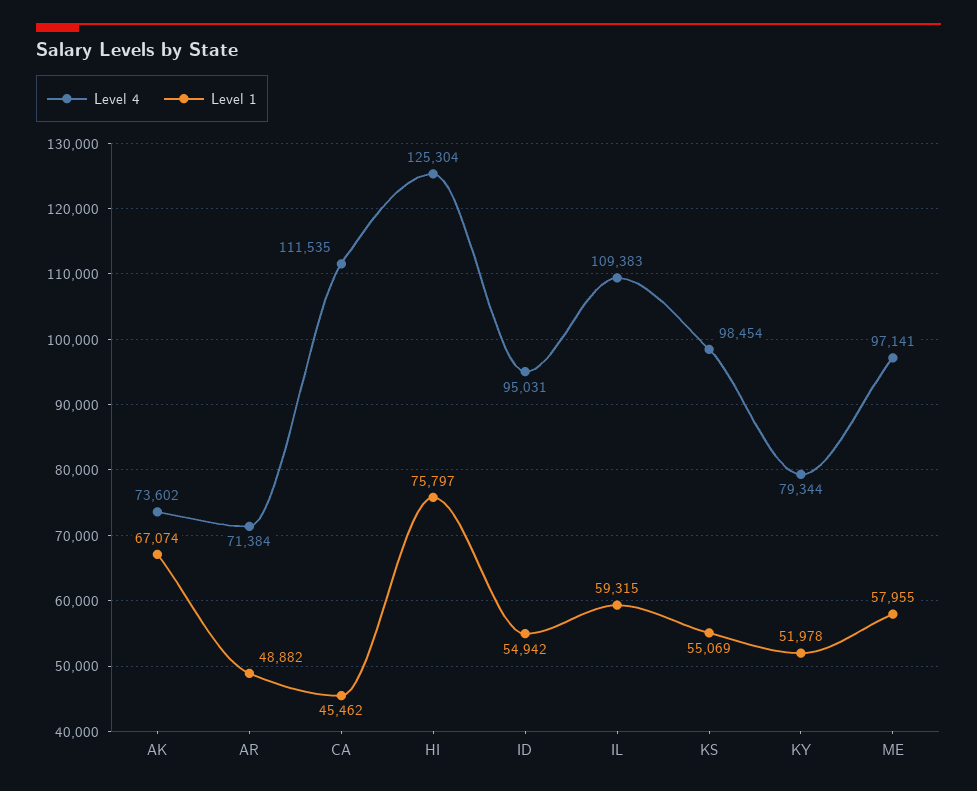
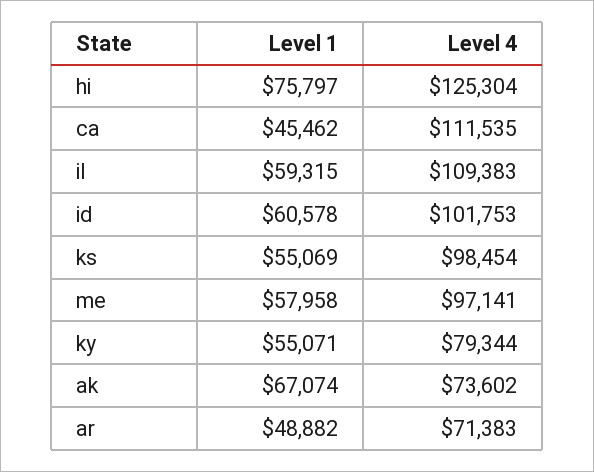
  {
    "Level 4": {
      "AK": 73602,
-     "AR": 71384,
+     "AR": 71383,
      "CA": 111535,
      "HI": 125304,
-     "ID": 95031,
+     "ID": 101753,
      "IL": 109383,
      "KS": 98454,
      "KY": 79344,
      "ME": 97141
    },
    "Level 1": {
      "AK": 67074,
      "AR": 48882,
      "CA": 45462,
      "HI": 75797,
-     "ID": 54942,
+     "ID": 60578,
      "IL": 59315,
      "KS": 55069,
-     "KY": 51978,
+     "KY": 55071,
-     "ME": 57955
+     "ME": 57958
    }
  }

